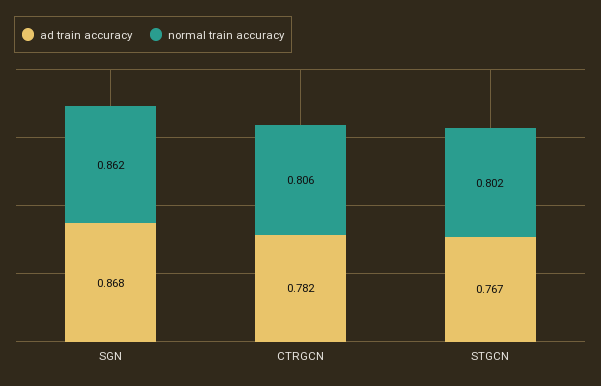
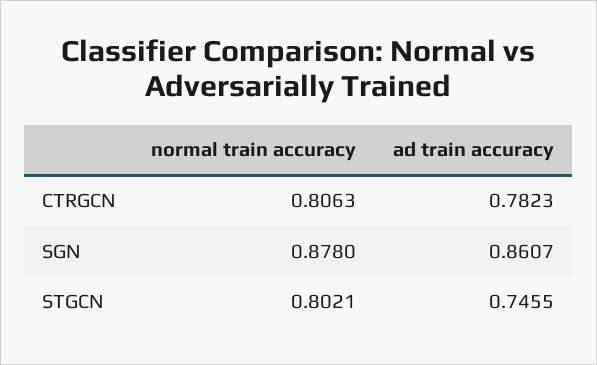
  {
    "ad train accuracy": {
-     "SGN": 0.868,
+     "SGN": 0.8607,
      "CTRGCN": 0.7823,
-     "STGCN": 0.767
+     "STGCN": 0.7455
    },
    "normal train accuracy": {
-     "SGN": 0.862,
+     "SGN": 0.878,
      "CTRGCN": 0.8063,
      "STGCN": 0.8021
    }
  }

